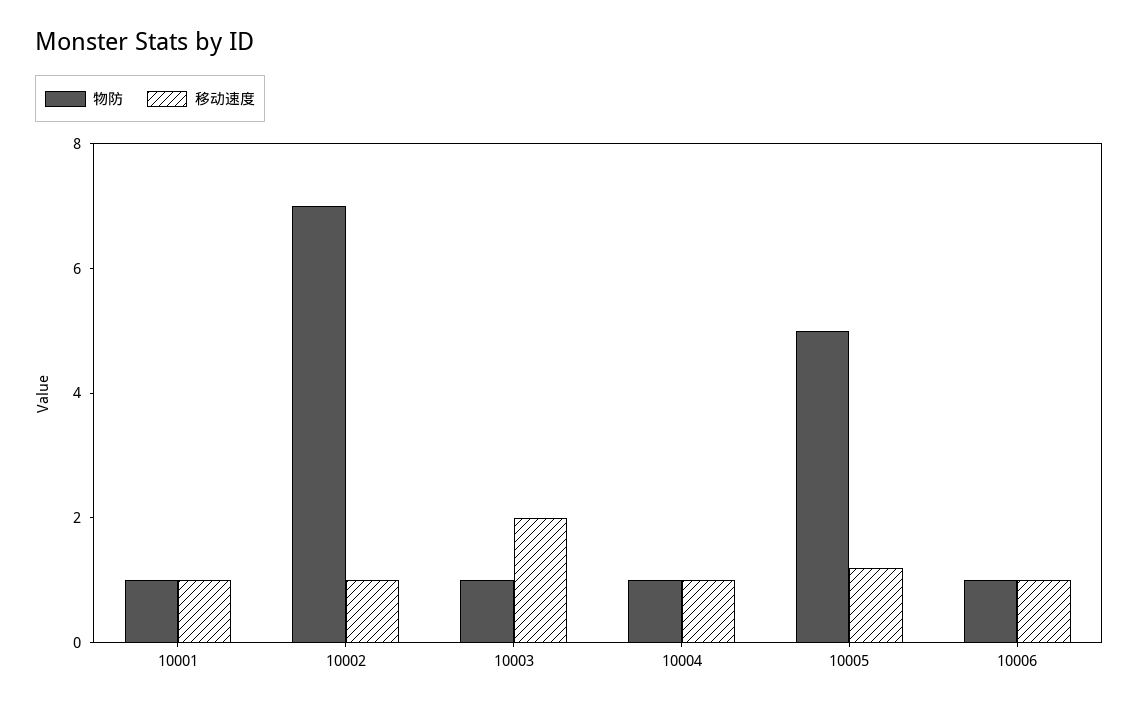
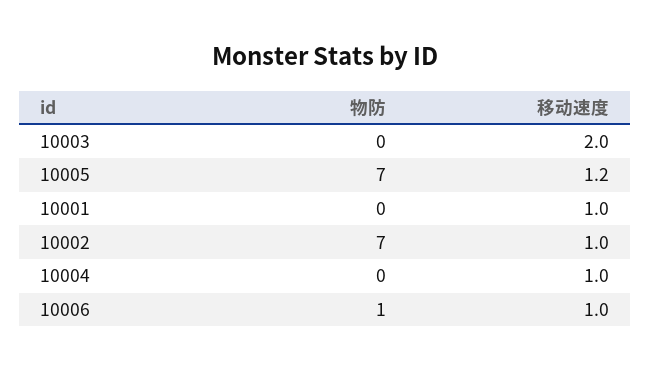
  {
    "物防": {
-     "10001": 1,
+     "10001": 0,
      "10002": 7,
-     "10003": 1,
+     "10003": 0,
-     "10004": 1,
+     "10004": 0,
-     "10005": 5,
+     "10005": 7,
      "10006": 1
    },
    "移动速度": {
      "10001": 1,
      "10002": 1,
      "10003": 2,
      "10004": 1,
      "10005": 1.2,
      "10006": 1
    }
  }

